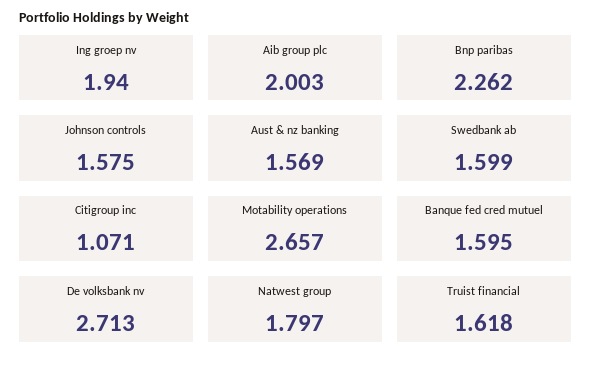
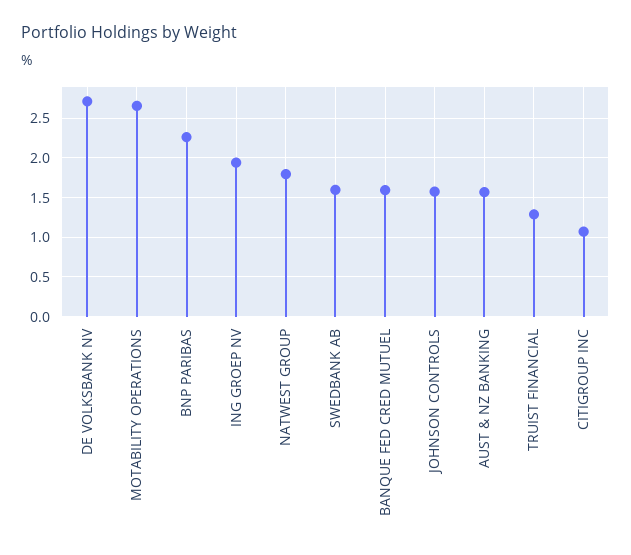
  {
    "Ing groep nv": 1.94,
-   "Aib group plc": 2.003,
    "Bnp paribas": 2.262,
    "Johnson controls": 1.575,
    "Aust & nz banking": 1.569,
    "Swedbank ab": 1.599,
    "Citigroup inc": 1.071,
    "Motability operations": 2.657,
    "Banque fed cred mutuel": 1.595,
    "De volksbank nv": 2.713,
    "Natwest group": 1.797,
-   "Truist financial": 1.618
+   "Truist financial": 1.3
  }

